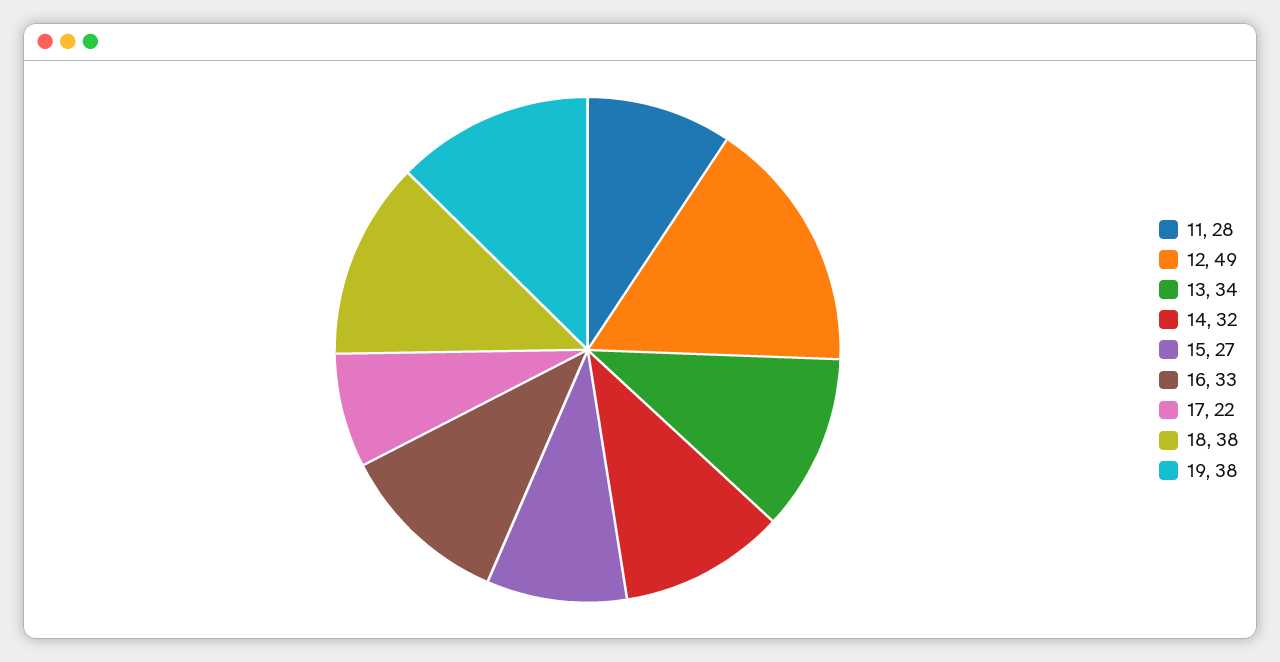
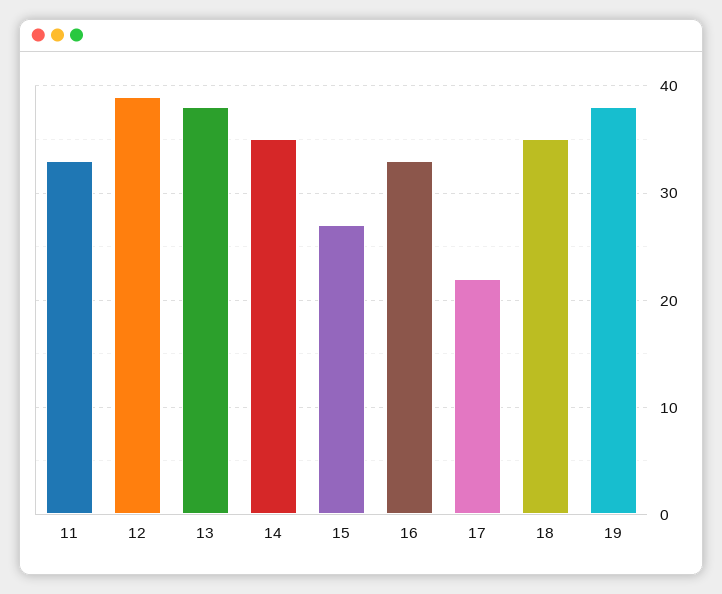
  {
-   "11": 28,
+   "11": 33,
-   "12": 49,
+   "12": 39,
-   "13": 34,
+   "13": 38,
-   "14": 32,
+   "14": 35,
    "15": 27,
    "16": 33,
    "17": 22,
-   "18": 38,
+   "18": 35,
    "19": 38
  }

